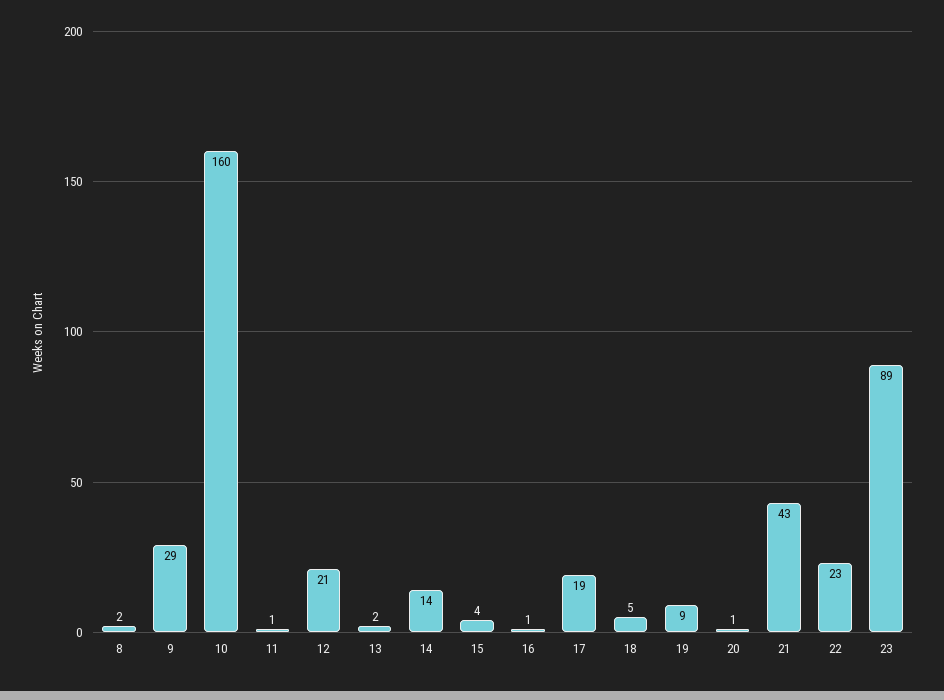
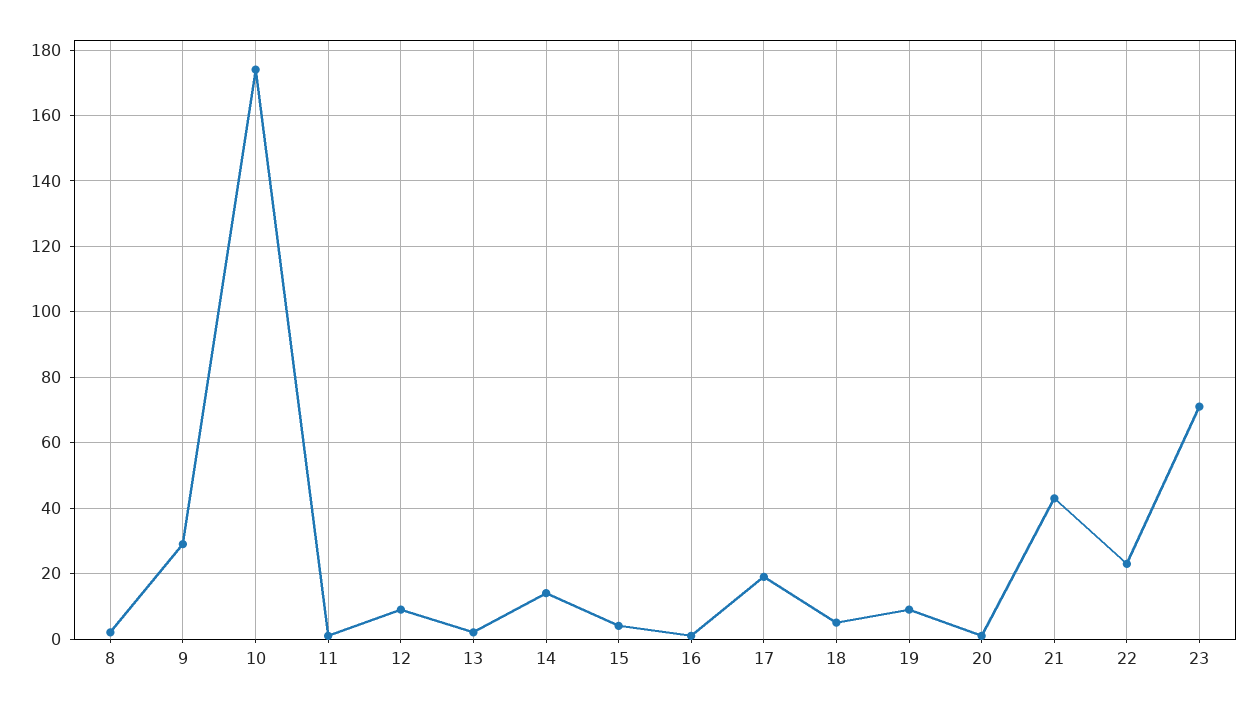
  {
    "8": 2,
    "9": 29,
-   "10": 160,
+   "10": 175,
    "11": 1,
-   "12": 21,
+   "12": 10,
    "13": 2,
    "14": 14,
    "15": 4,
    "16": 1,
    "17": 19,
    "18": 5,
    "19": 9,
    "20": 1,
    "21": 43,
    "22": 23,
-   "23": 89
+   "23": 70
  }

